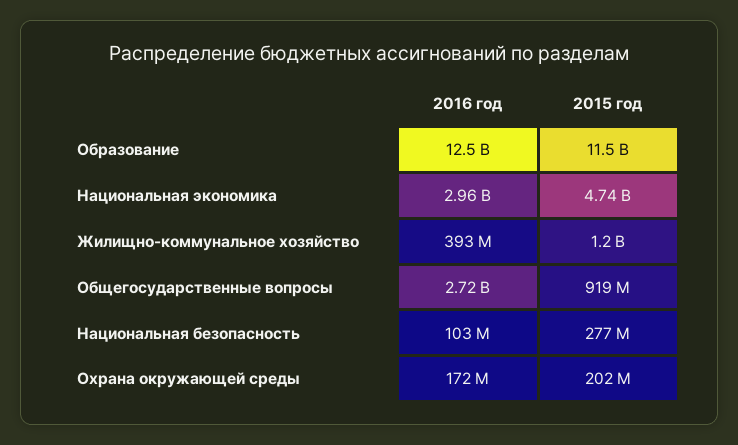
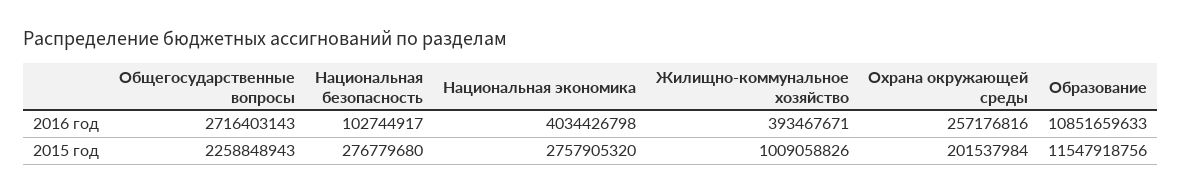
  {
    "2016 год": {
-     "Образование": 12500000000,
+     "Образование": 10851659633,
-     "Национальная экономика": 2960000000,
+     "Национальная экономика": 4034426798,
      "Жилищно-коммунальное хозяйство": 393467671,
      "Общегосударственные вопросы": 2716403143,
      "Национальная безопасность": 102744917,
-     "Охрана окружающей среды": 172000000
+     "Охрана окружающей среды": 257176816
    },
    "2015 год": {
      "Образование": 11547918756,
-     "Национальная экономика": 4740000000,
+     "Национальная экономика": 2757905320,
-     "Жилищно-коммунальное хозяйство": 1200000000,
+     "Жилищно-коммунальное хозяйство": 1009058826,
-     "Общегосударственные вопросы": 919000000,
+     "Общегосударственные вопросы": 2258848943,
      "Национальная безопасность": 276779680,
      "Охрана окружающей среды": 201537984
    }
  }

